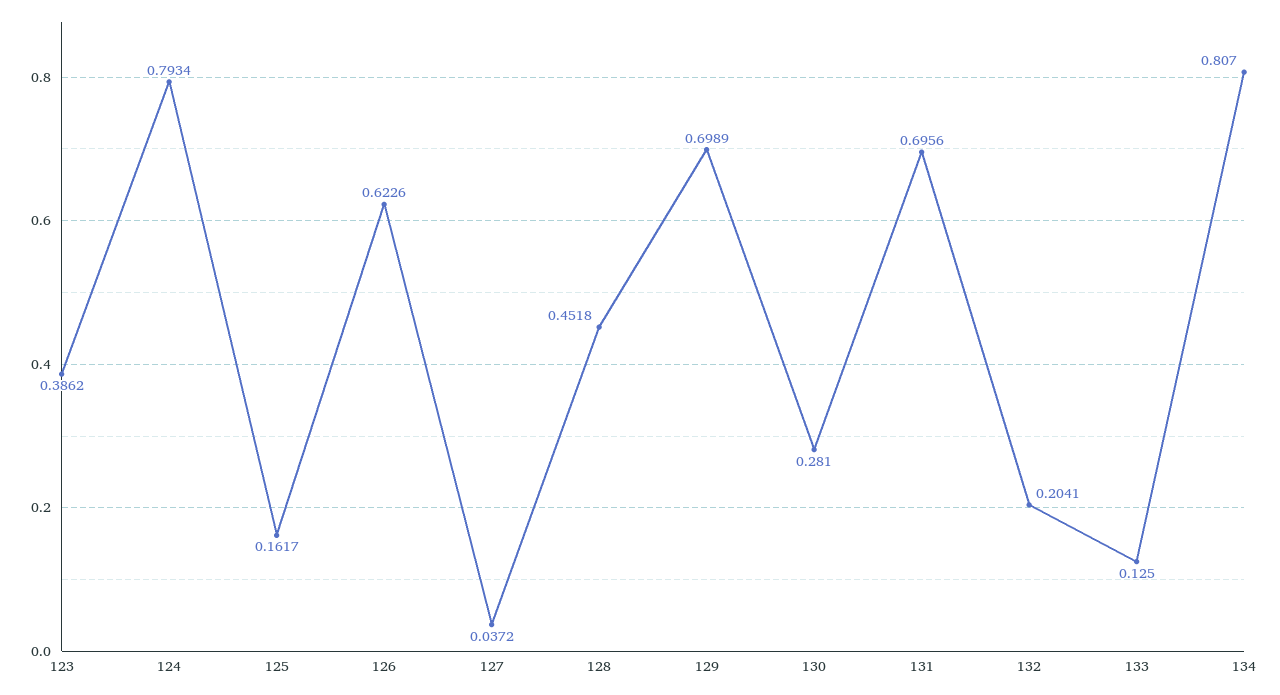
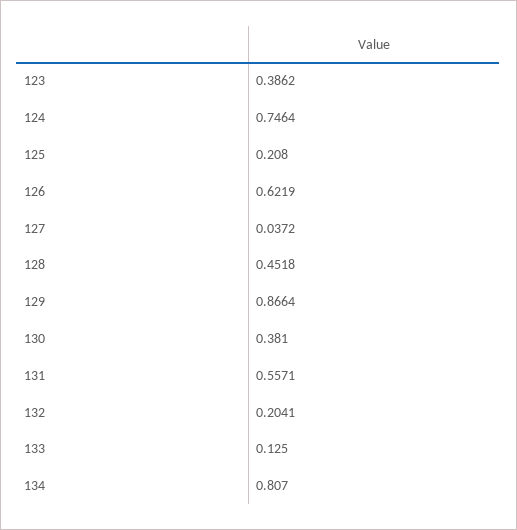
  {
    "123": 0.3862,
-   "124": 0.7934,
+   "124": 0.7464,
-   "125": 0.1617,
+   "125": 0.208,
-   "126": 0.6226,
+   "126": 0.6219,
    "127": 0.0372,
    "128": 0.4518,
-   "129": 0.6989,
+   "129": 0.8664,
-   "130": 0.281,
+   "130": 0.381,
-   "131": 0.6956,
+   "131": 0.5571,
    "132": 0.2041,
    "133": 0.125,
    "134": 0.807
  }

